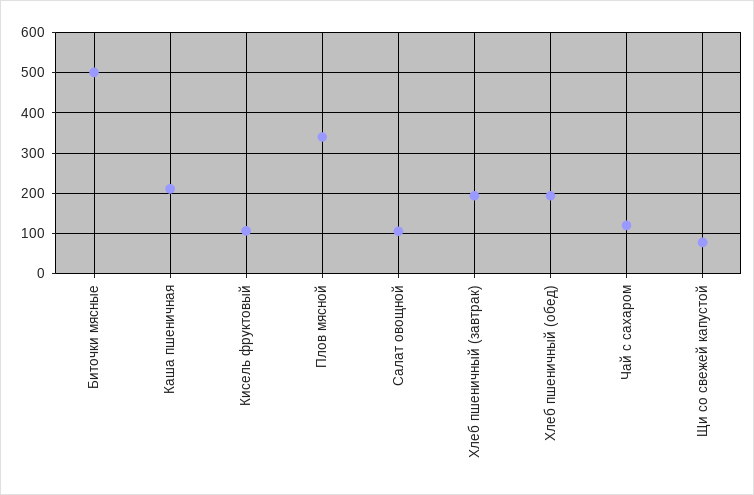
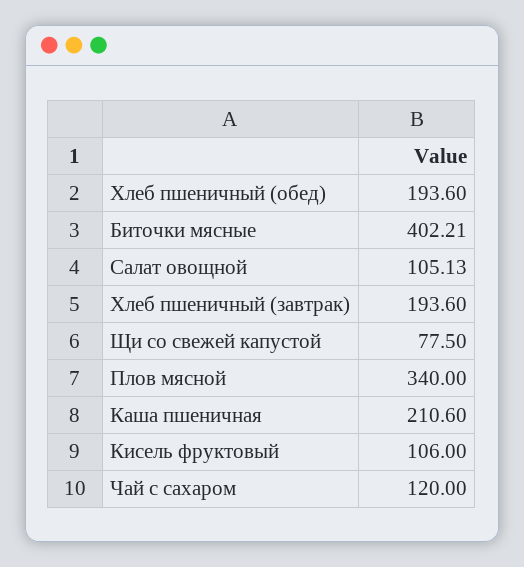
  {
-   "Биточки мясные": 500,
+   "Биточки мясные": 402.21,
    "Каша пшеничная": 210.6,
    "Кисель фруктовый": 106,
    "Плов мясной": 340,
    "Салат овощной": 105.13,
    "Хлеб пшеничный (завтрак)": 193.6,
    "Хлеб пшеничный (обед)": 193.6,
    "Чай с сахаром": 120,
    "Щи со свежей капустой": 77.5
  }

